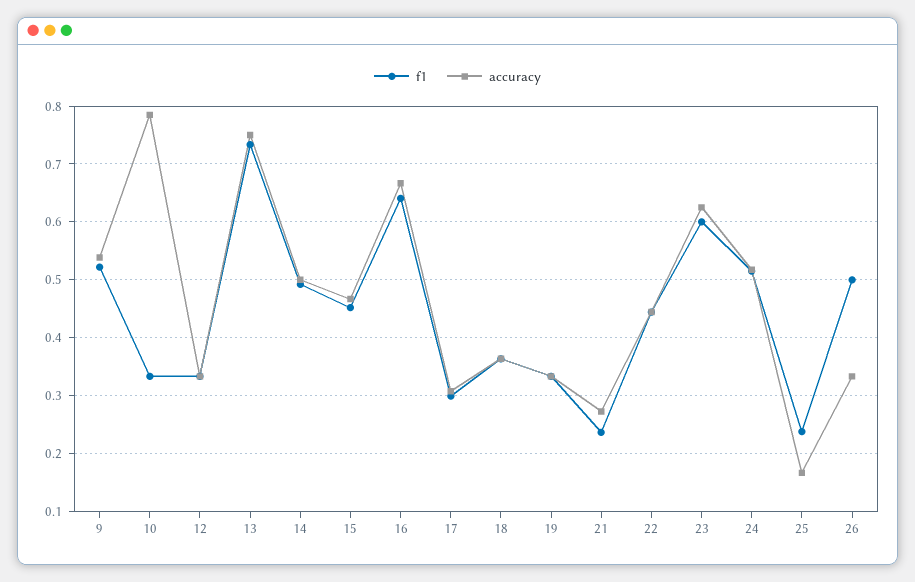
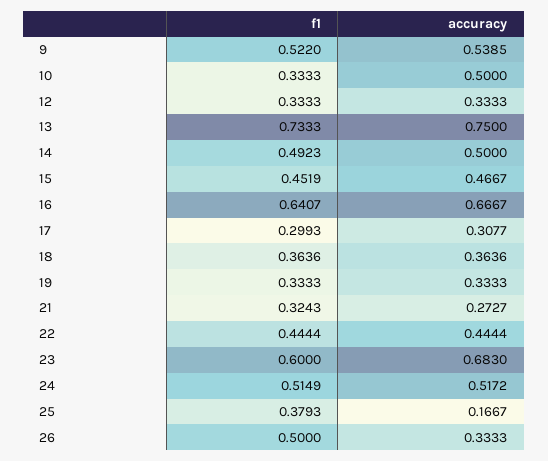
  {
    "f1": {
      "9": 0.522,
      "10": 0.3333,
      "12": 0.3333,
      "13": 0.7333,
      "14": 0.4923,
      "15": 0.4519,
      "16": 0.6407,
      "17": 0.2993,
      "18": 0.3636,
      "19": 0.3333,
-     "21": 0.24,
+     "21": 0.3243,
      "22": 0.4444,
      "23": 0.6,
      "24": 0.5149,
-     "25": 0.24,
+     "25": 0.3793,
      "26": 0.5
    },
    "accuracy": {
      "9": 0.5385,
-     "10": 0.78,
+     "10": 0.5,
      "12": 0.3333,
      "13": 0.75,
      "14": 0.5,
      "15": 0.4667,
      "16": 0.6667,
      "17": 0.3077,
      "18": 0.3636,
      "19": 0.3333,
      "21": 0.2727,
      "22": 0.4444,
-     "23": 0.62,
+     "23": 0.683,
      "24": 0.5172,
      "25": 0.1667,
      "26": 0.3333
    }
  }

